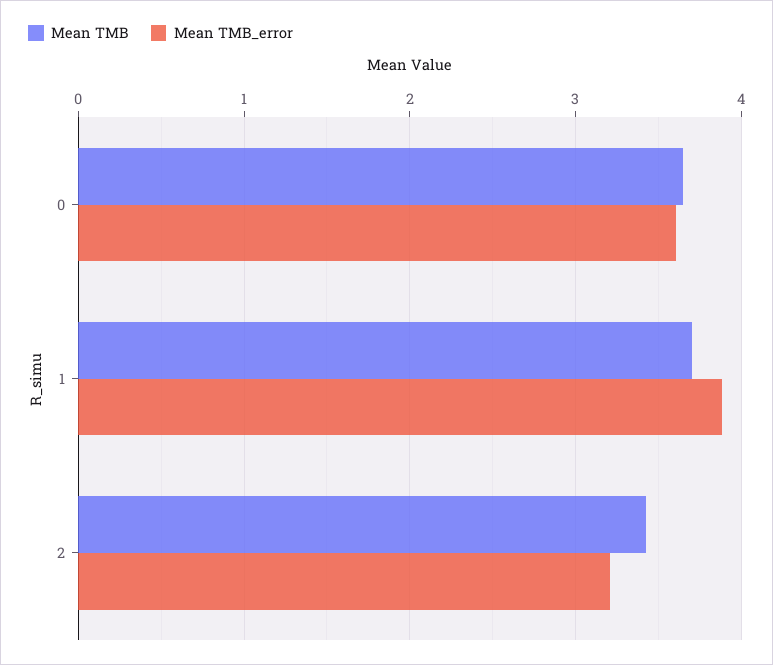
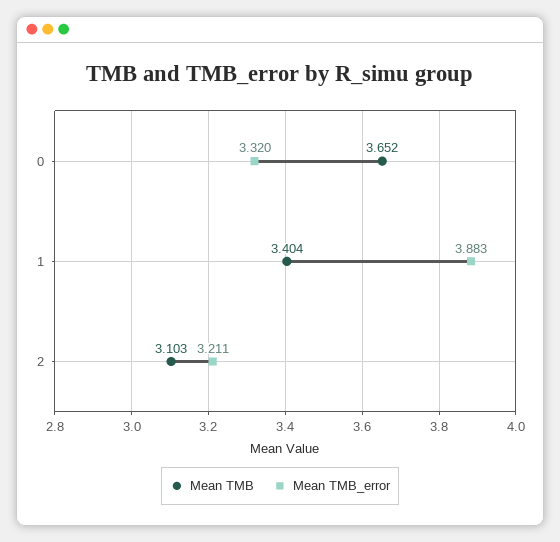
  {
    "Mean TMB": {
      "0": 3.652,
-     "1": 3.7,
+     "1": 3.404,
-     "2": 3.4
+     "2": 3.103
    },
    "Mean TMB_error": {
-     "0": 3.6,
+     "0": 3.32,
      "1": 3.883,
      "2": 3.211
    }
  }

